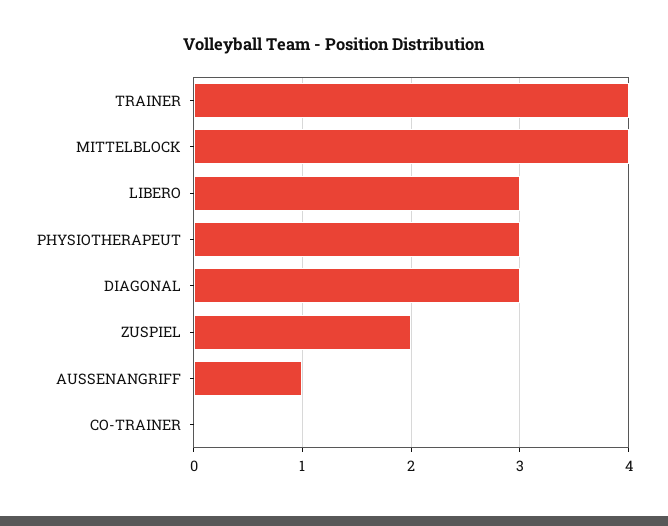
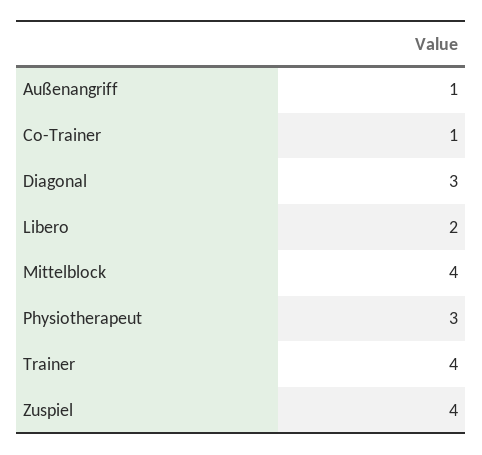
  {
    "TRAINER": 4,
    "MITTELBLOCK": 4,
-   "LIBERO": 3,
+   "LIBERO": 2,
    "PHYSIOTHERAPEUT": 3,
    "DIAGONAL": 3,
-   "ZUSPIEL": 2,
+   "ZUSPIEL": 4,
    "AUSSENANGRIFF": 1,
-   "CO-TRAINER": 0
+   "CO-TRAINER": 1
  }

